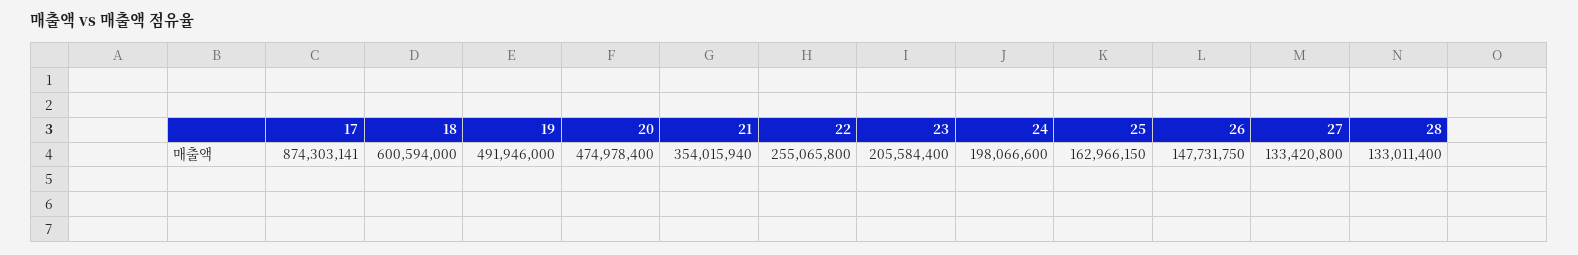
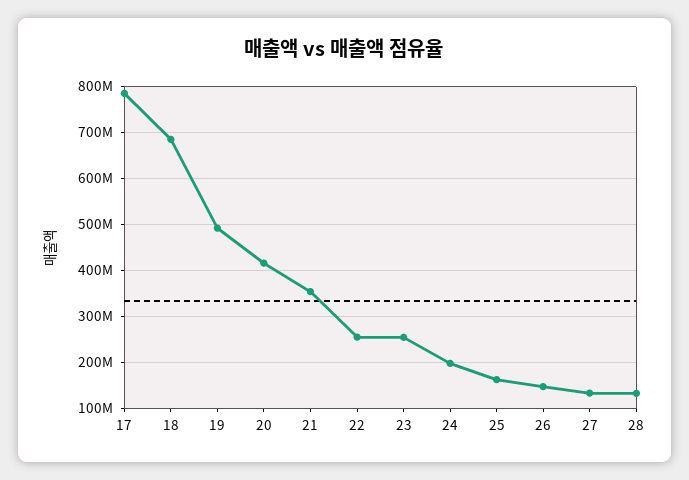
  {
-   "17": 874303141,
+   "17": 780000000,
-   "18": 600594000,
+   "18": 680000000,
    "19": 491946000,
-   "20": 474978400,
+   "20": 420000000,
    "21": 354015940,
    "22": 255065800,
-   "23": 205584400,
+   "23": 260000000,
    "24": 198066600,
    "25": 162966150,
    "26": 147731750,
    "27": 133420800,
    "28": 133011400
  }

